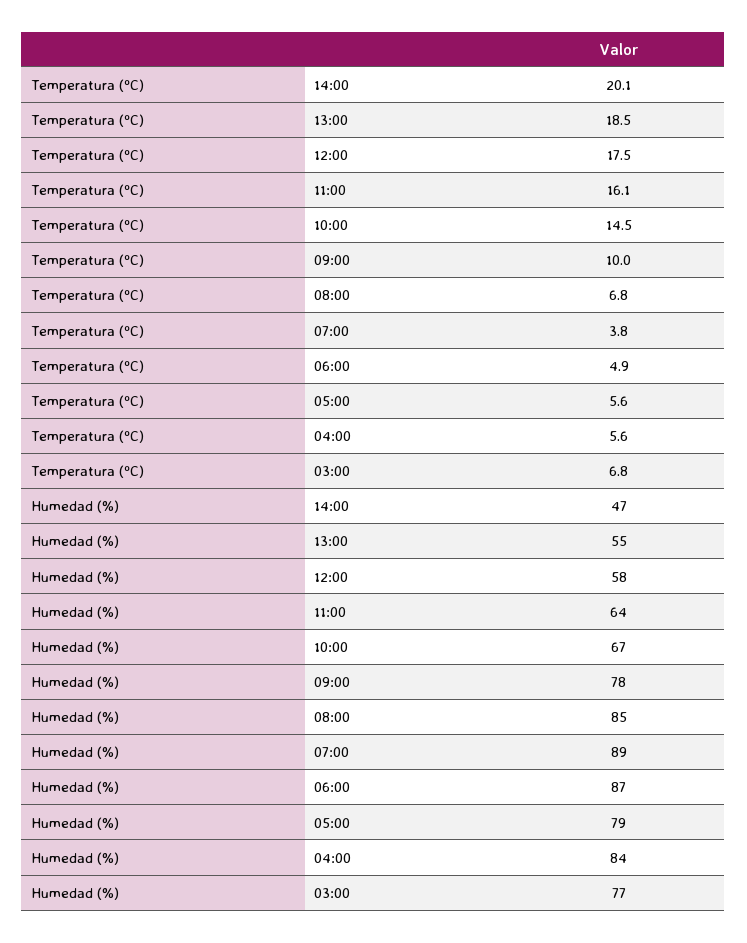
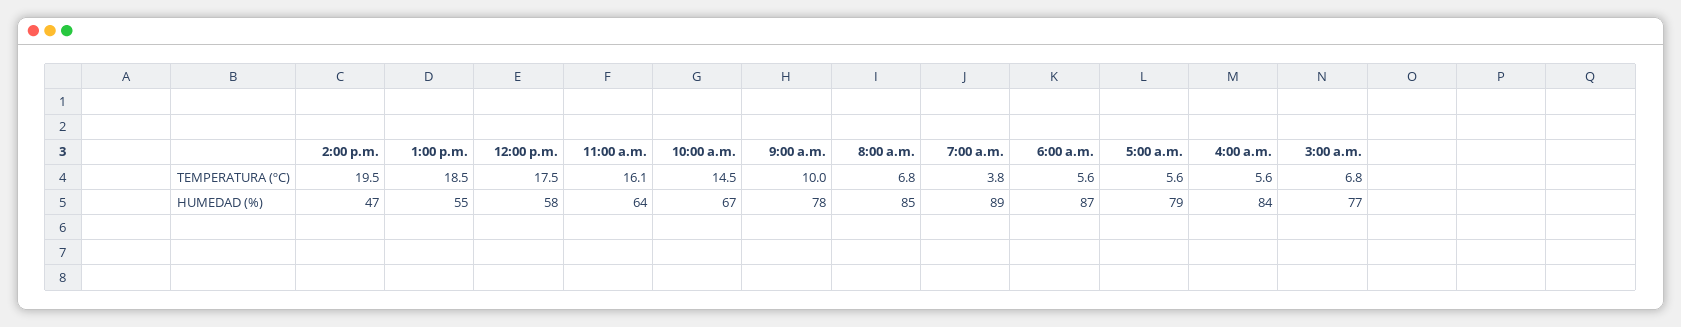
  {
    "Temperatura (ºC)": {
-     "14:00": 20.1,
+     "14:00": 19.5,
      "13:00": 18.5,
      "12:00": 17.5,
      "11:00": 16.1,
      "10:00": 14.5,
      "09:00": 10,
      "08:00": 6.8,
      "07:00": 3.8,
-     "06:00": 4.9,
+     "06:00": 5.6,
      "05:00": 5.6,
      "04:00": 5.6,
      "03:00": 6.8
    },
    "Humedad (%)": {
      "14:00": 47,
      "13:00": 55,
      "12:00": 58,
      "11:00": 64,
      "10:00": 67,
      "09:00": 78,
      "08:00": 85,
      "07:00": 89,
      "06:00": 87,
      "05:00": 79,
      "04:00": 84,
      "03:00": 77
    }
  }

